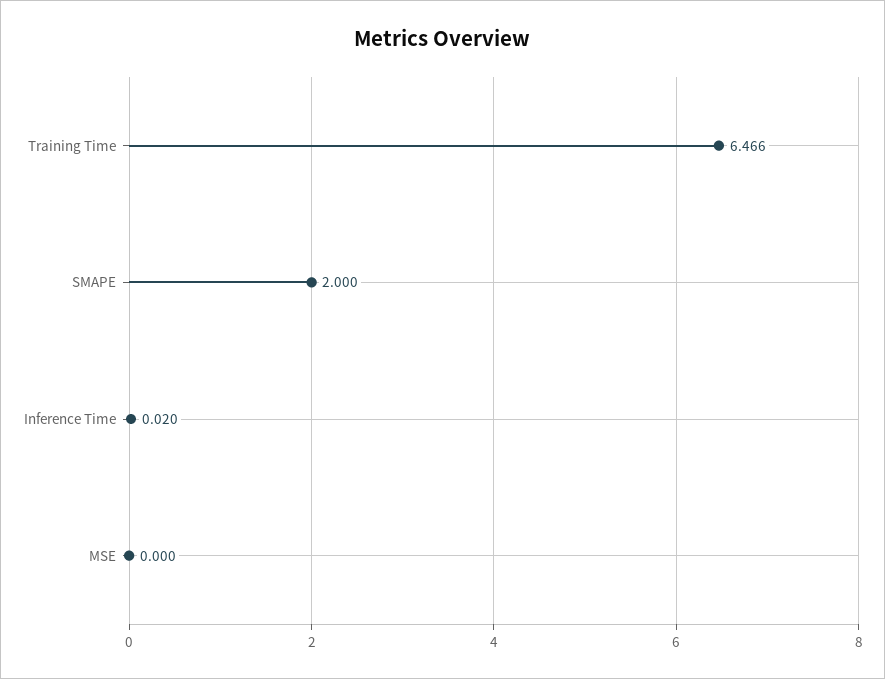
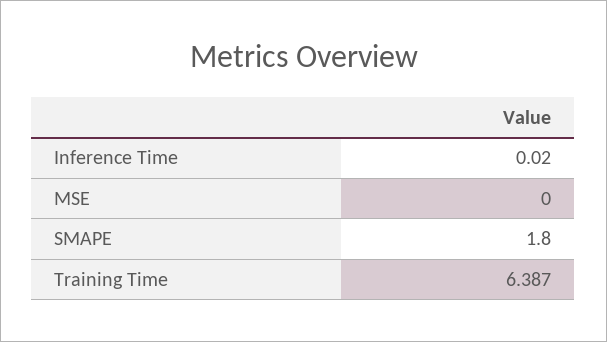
  {
-   "Training Time": 6.466,
+   "Training Time": 6.387,
-   "SMAPE": 2,
+   "SMAPE": 1.8,
    "Inference Time": 0.02,
    "MSE": 0
  }

